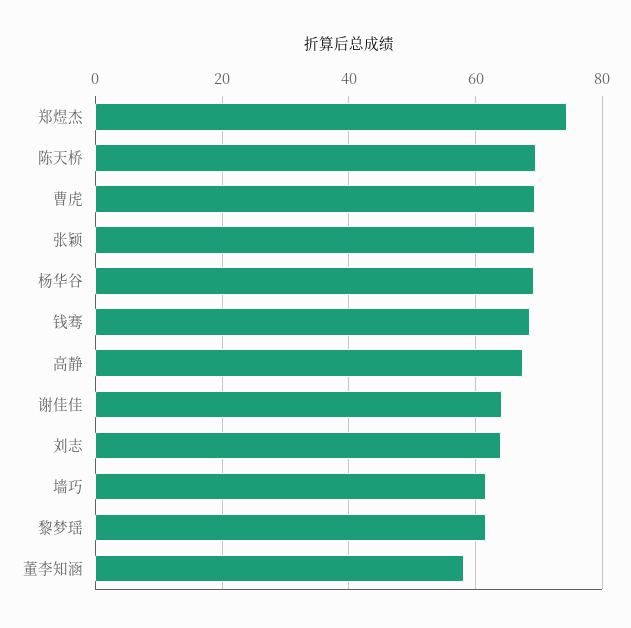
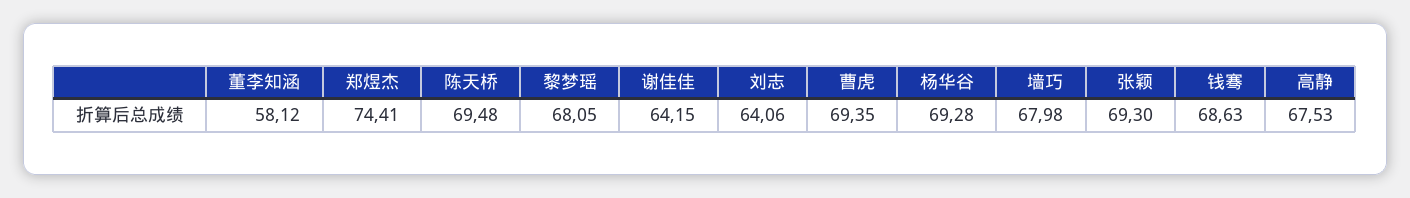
  {
    "郑煜杰": 74.41,
    "陈天桥": 69.48,
    "曹虎": 69.35,
    "张颖": 69.3,
    "杨华谷": 69.28,
    "钱骞": 68.63,
    "高静": 67.53,
    "谢佳佳": 64.15,
    "刘志": 64.06,
-   "墙巧": 62,
+   "墙巧": 67.98,
-   "黎梦瑶": 62,
+   "黎梦瑶": 68.05,
    "董李知涵": 58.12
  }

